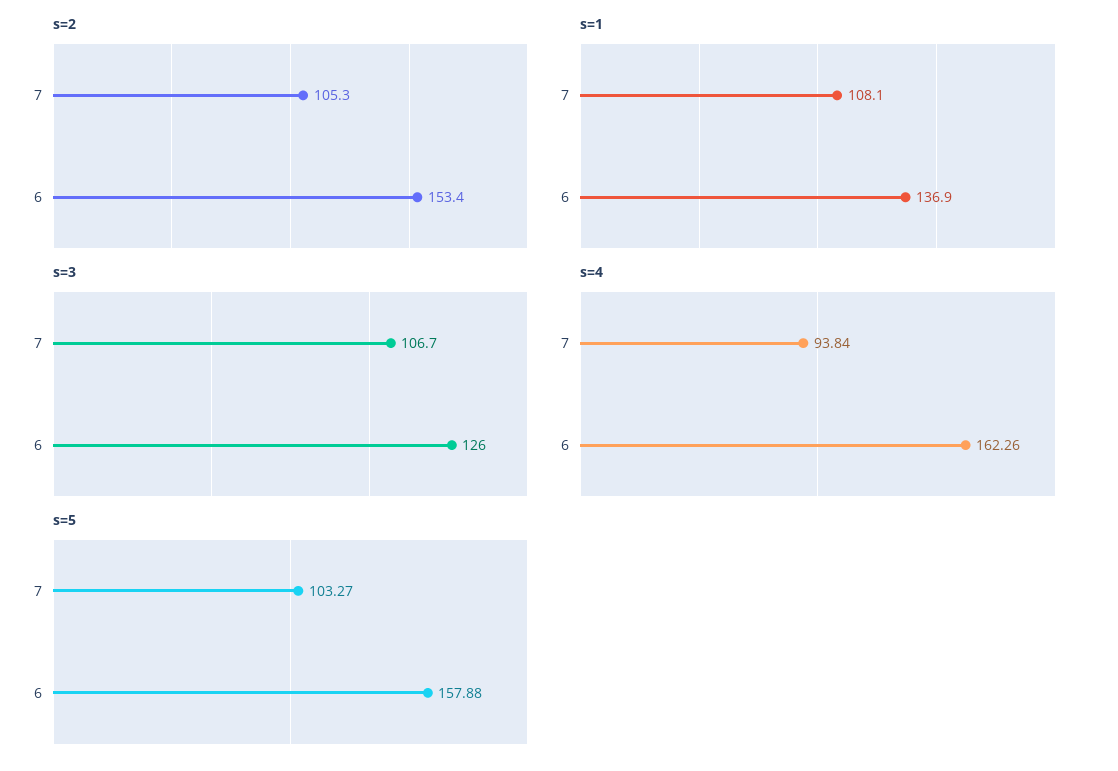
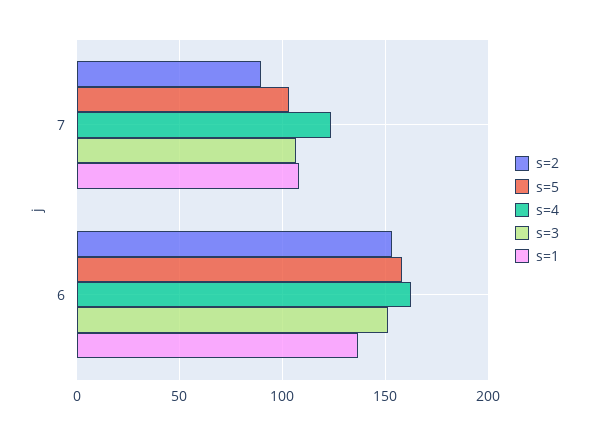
  {
    "s=2": {
-     "7": 105.3,
+     "7": 90,
      "6": 153.4
    },
    "s=1": {
      "7": 108.1,
      "6": 136.9
    },
    "s=3": {
      "7": 106.7,
-     "6": 126
+     "6": 150
    },
    "s=4": {
-     "7": 93.84,
+     "7": 125,
      "6": 162.26
    },
    "s=5": {
      "7": 103.27,
      "6": 157.88
    }
  }

